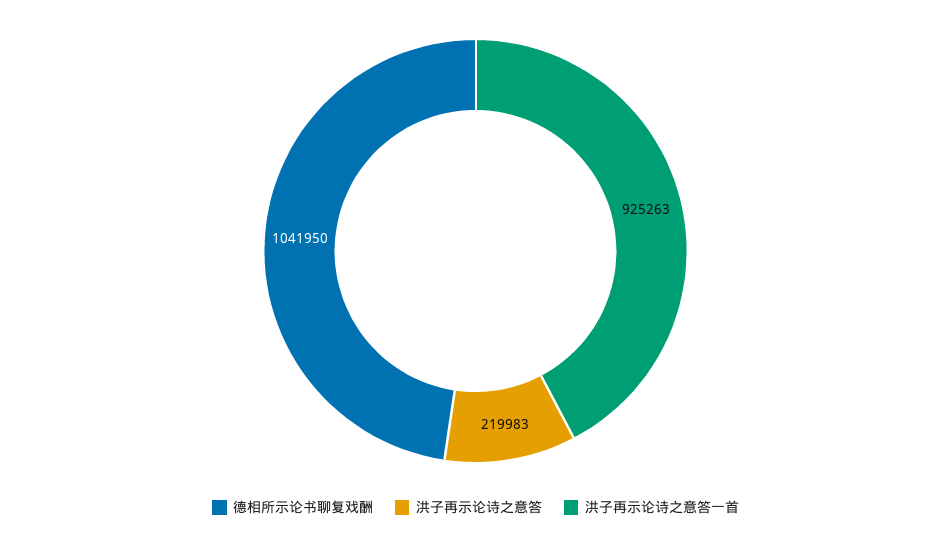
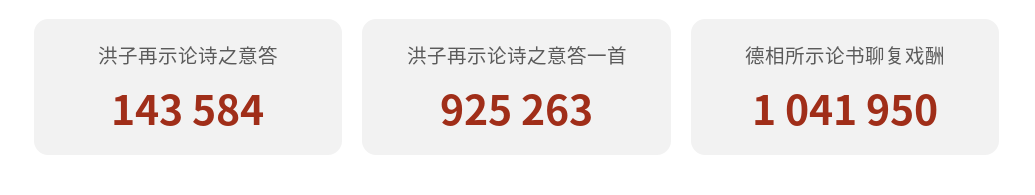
  {
    "德相所示论书聊复戏酬": 1041950,
-   "洪子再示论诗之意答": 219983,
+   "洪子再示论诗之意答": 143584,
    "洪子再示论诗之意答一首": 925263
  }

